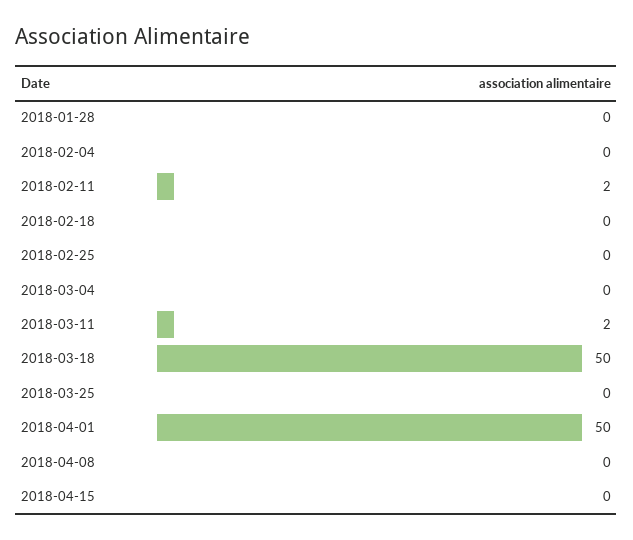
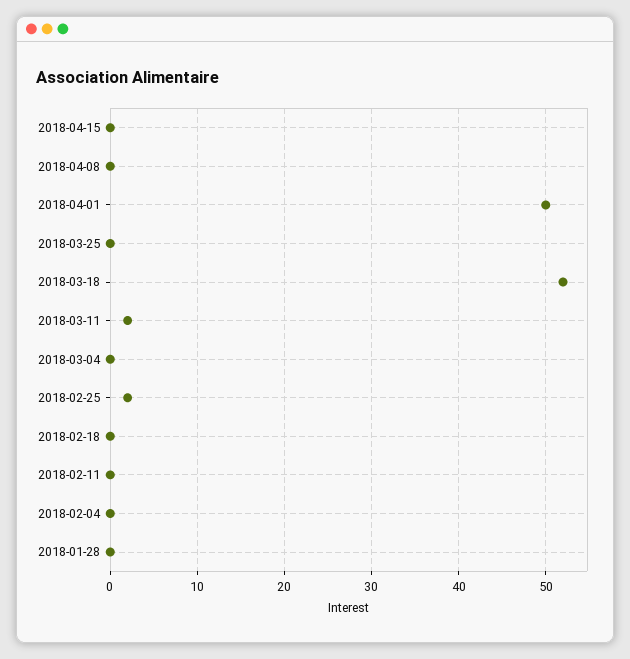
  {
    "2018-01-28": 0,
    "2018-02-04": 0,
-   "2018-02-11": 2,
+   "2018-02-11": 0,
    "2018-02-18": 0,
-   "2018-02-25": 0,
+   "2018-02-25": 2,
    "2018-03-04": 0,
    "2018-03-11": 2,
-   "2018-03-18": 50,
+   "2018-03-18": 52,
    "2018-03-25": 0,
    "2018-04-01": 50,
    "2018-04-08": 0,
    "2018-04-15": 0
  }

